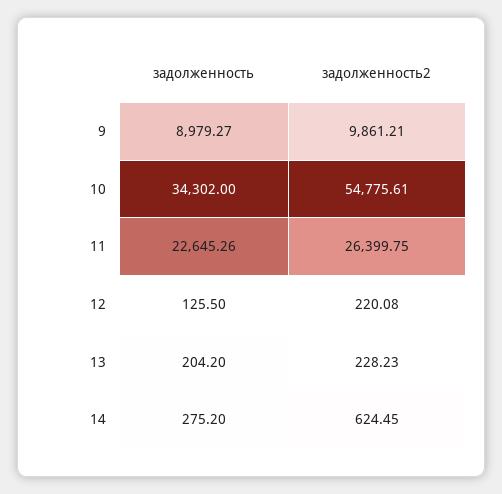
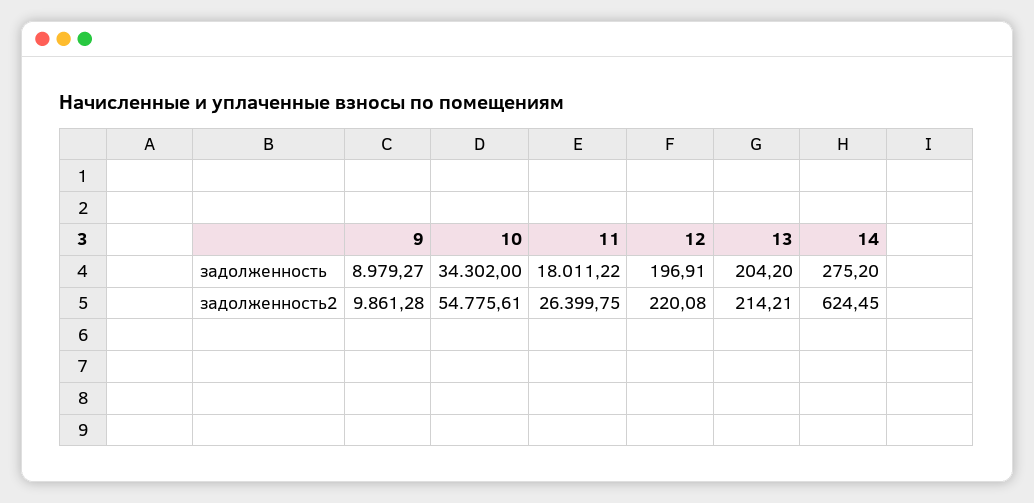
  {
    "задолженность": {
      "9": 8979.27,
      "10": 34302,
-     "11": 22645.26,
+     "11": 18011.22,
-     "12": 125.5,
+     "12": 196.91,
      "13": 204.2,
      "14": 275.2
    },
    "задолженность2": {
-     "9": 9861.21,
+     "9": 9861.28,
      "10": 54775.61,
      "11": 26399.75,
      "12": 220.08,
-     "13": 228.23,
+     "13": 214.21,
      "14": 624.45
    }
  }

